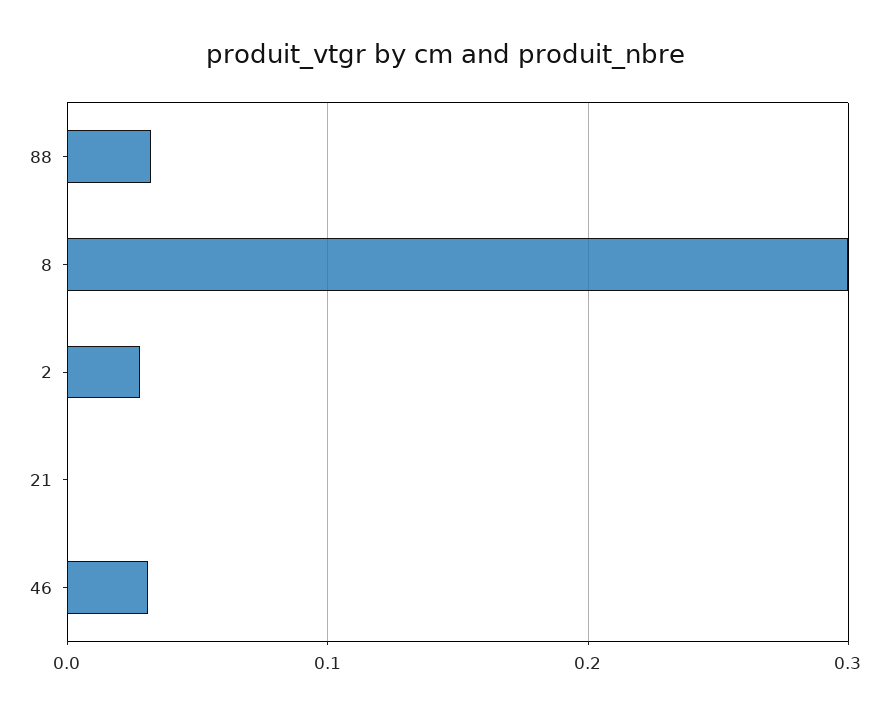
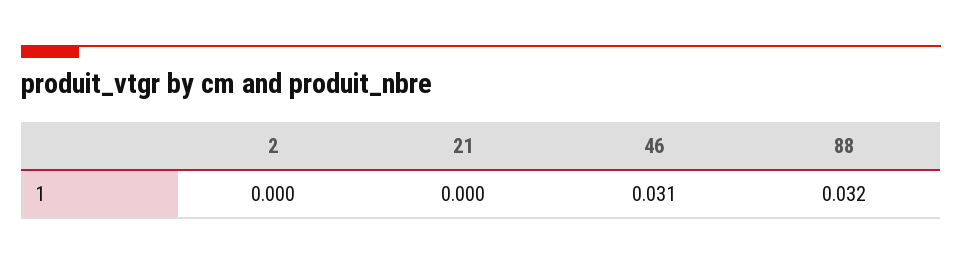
  {
    "88": 0.032,
-   "8": 0.3,
-   "2": 0.03,
+   "2": 0,
    "21": 0,
    "46": 0.031
  }

